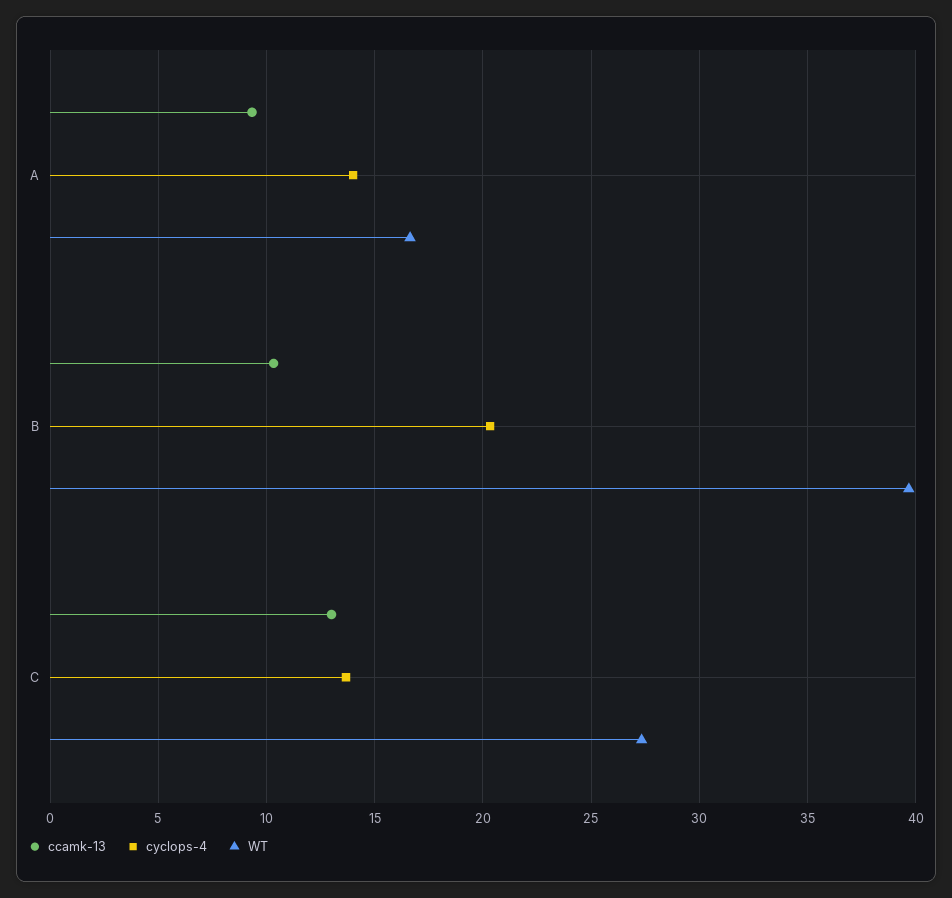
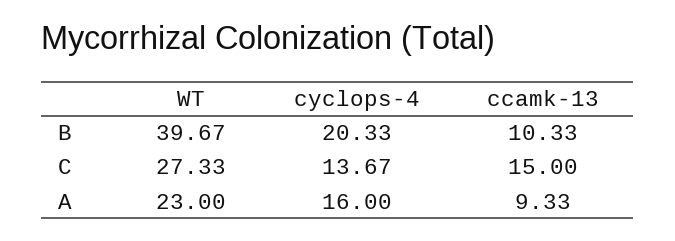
  {
    "ccamk-13": {
      "A": 9.33,
      "B": 10.33,
-     "C": 13
+     "C": 15
    },
    "cyclops-4": {
-     "A": 14,
+     "A": 16,
      "B": 20.33,
      "C": 13.67
    },
    "WT": {
-     "A": 16.5,
+     "A": 23,
      "B": 39.67,
      "C": 27.33
    }
  }

